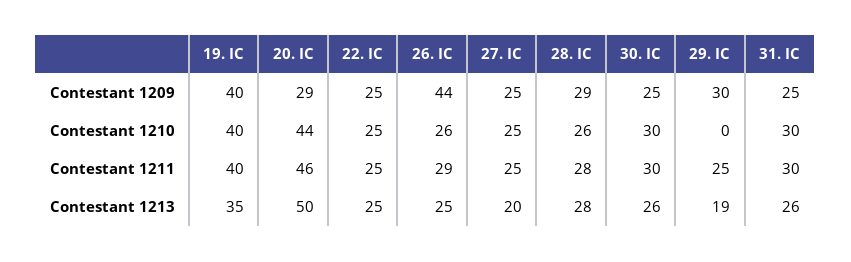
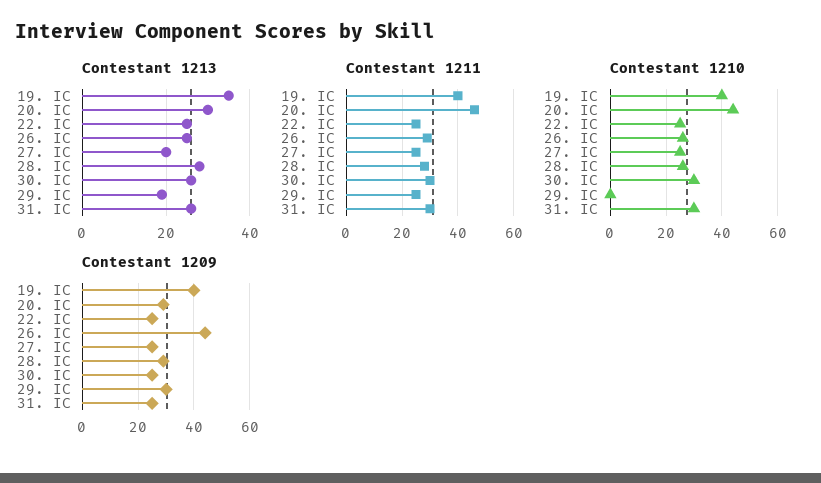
  {
    "Contestant 1209": {
      "19. IC": 40,
      "20. IC": 29,
      "22. IC": 25,
      "26. IC": 44,
      "27. IC": 25,
      "28. IC": 29,
      "30. IC": 25,
      "29. IC": 30,
      "31. IC": 25
    },
    "Contestant 1210": {
      "19. IC": 40,
      "20. IC": 44,
      "22. IC": 25,
      "26. IC": 26,
      "27. IC": 25,
      "28. IC": 26,
      "30. IC": 30,
      "29. IC": 0,
      "31. IC": 30
    },
    "Contestant 1211": {
      "19. IC": 40,
      "20. IC": 46,
      "22. IC": 25,
      "26. IC": 29,
      "27. IC": 25,
      "28. IC": 28,
      "30. IC": 30,
      "29. IC": 25,
      "31. IC": 30
    },
    "Contestant 1213": {
      "19. IC": 35,
-     "20. IC": 50,
+     "20. IC": 30,
      "22. IC": 25,
      "26. IC": 25,
      "27. IC": 20,
      "28. IC": 28,
      "30. IC": 26,
      "29. IC": 19,
      "31. IC": 26
    }
  }

